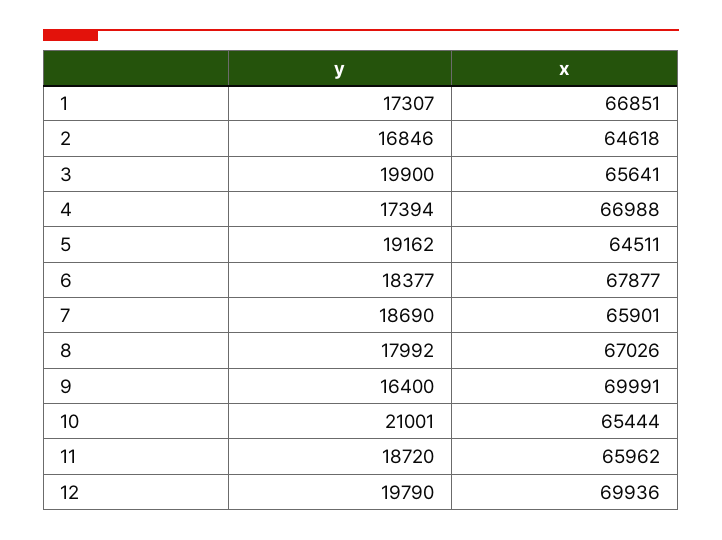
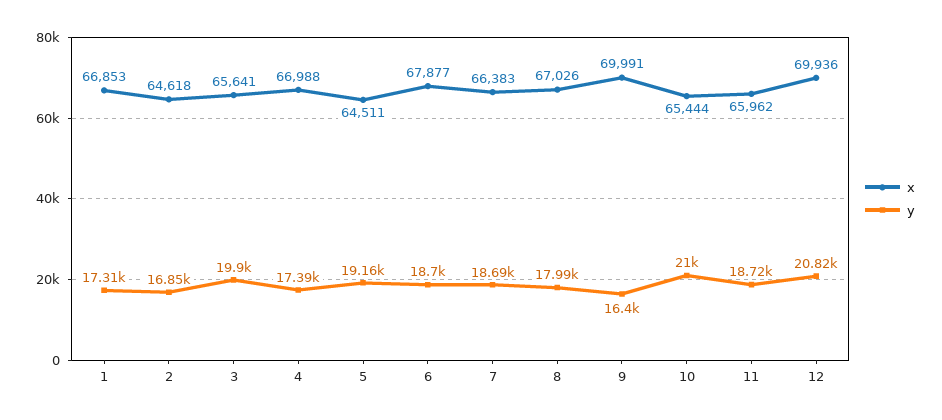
  {
    "y": {
      "1": 17307,
      "2": 16846,
      "3": 19900,
      "4": 17394,
      "5": 19162,
-     "6": 18377,
+     "6": 18700,
      "7": 18690,
      "8": 17992,
      "9": 16400,
      "10": 21001,
      "11": 18720,
-     "12": 19790
+     "12": 20820
    },
    "x": {
-     "1": 66851,
+     "1": 66853,
      "2": 64618,
      "3": 65641,
      "4": 66988,
      "5": 64511,
      "6": 67877,
-     "7": 65901,
+     "7": 66383,
      "8": 67026,
      "9": 69991,
      "10": 65444,
      "11": 65962,
      "12": 69936
    }
  }

